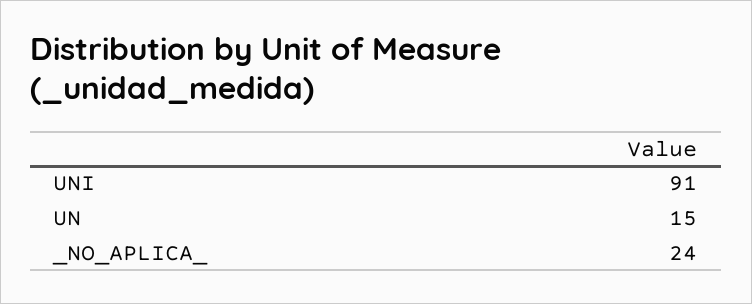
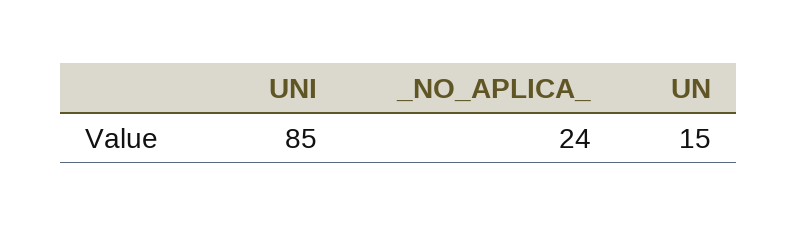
  {
-   "UNI": 91,
+   "UNI": 85,
    "UN": 15,
    "_NO_APLICA_": 24
  }

